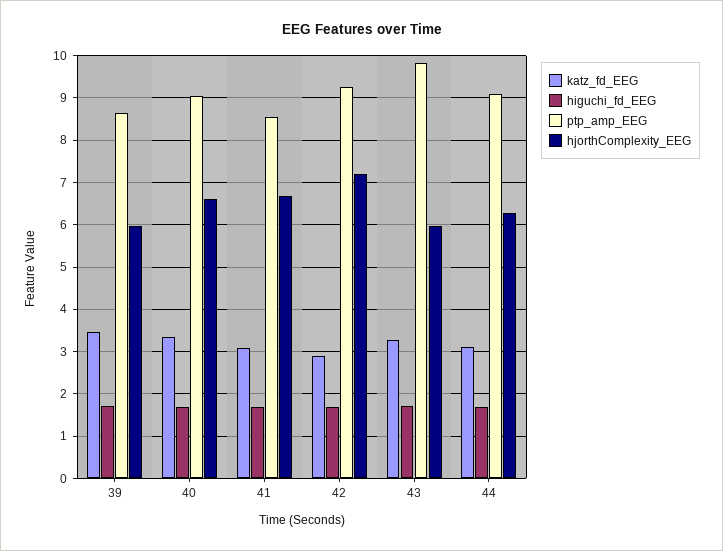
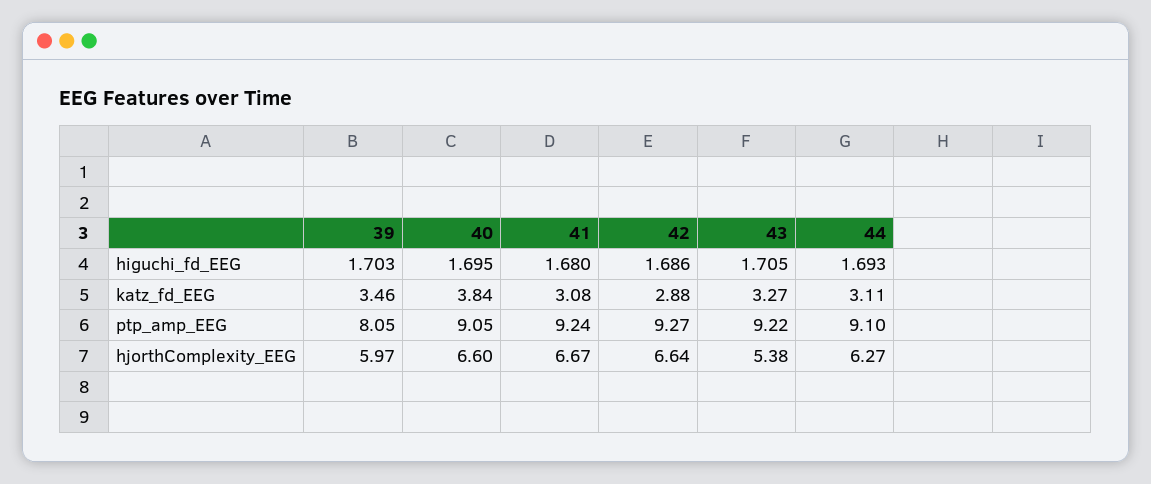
  {
    "katz_fd_EEG": {
      "39": 3.46,
-     "40": 3.4,
+     "40": 3.84,
      "41": 3.08,
      "42": 2.88,
      "43": 3.27,
      "44": 3.11
    },
    "higuchi_fd_EEG": {
      "39": 1.703,
      "40": 1.695,
      "41": 1.68,
      "42": 1.686,
      "43": 1.705,
      "44": 1.693
    },
    "ptp_amp_EEG": {
-     "39": 8.6,
+     "39": 8.05,
      "40": 9.05,
-     "41": 8.6,
+     "41": 9.24,
      "42": 9.27,
-     "43": 9.8,
+     "43": 9.22,
      "44": 9.1
    },
    "hjorthComplexity_EEG": {
      "39": 5.97,
      "40": 6.6,
      "41": 6.67,
-     "42": 7.2,
+     "42": 6.64,
-     "43": 6,
+     "43": 5.38,
      "44": 6.27
    }
  }

